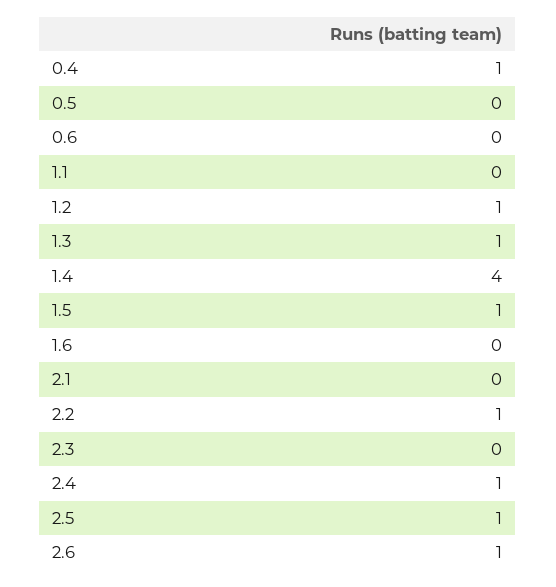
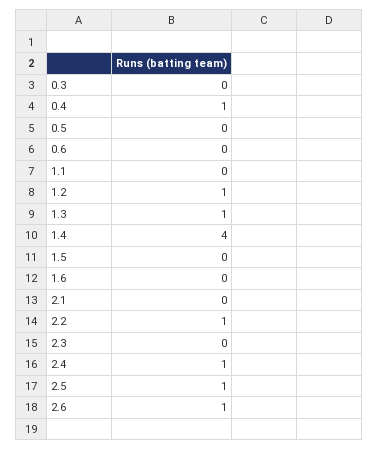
  {
    "0.4": 1,
    "0.5": 0,
    "0.6": 0,
    "1.1": 0,
    "1.2": 1,
    "1.3": 1,
    "1.4": 4,
-   "1.5": 1,
+   "1.5": 0,
    "1.6": 0,
    "2.1": 0,
    "2.2": 1,
    "2.3": 0,
    "2.4": 1,
    "2.5": 1,
-   "2.6": 1
+   "2.6": 1,
+   "0.3": 0
  }

